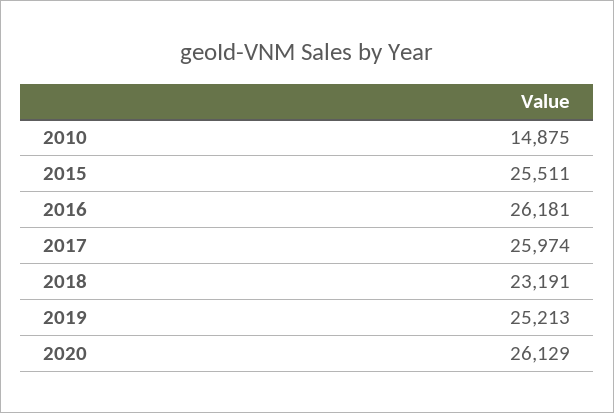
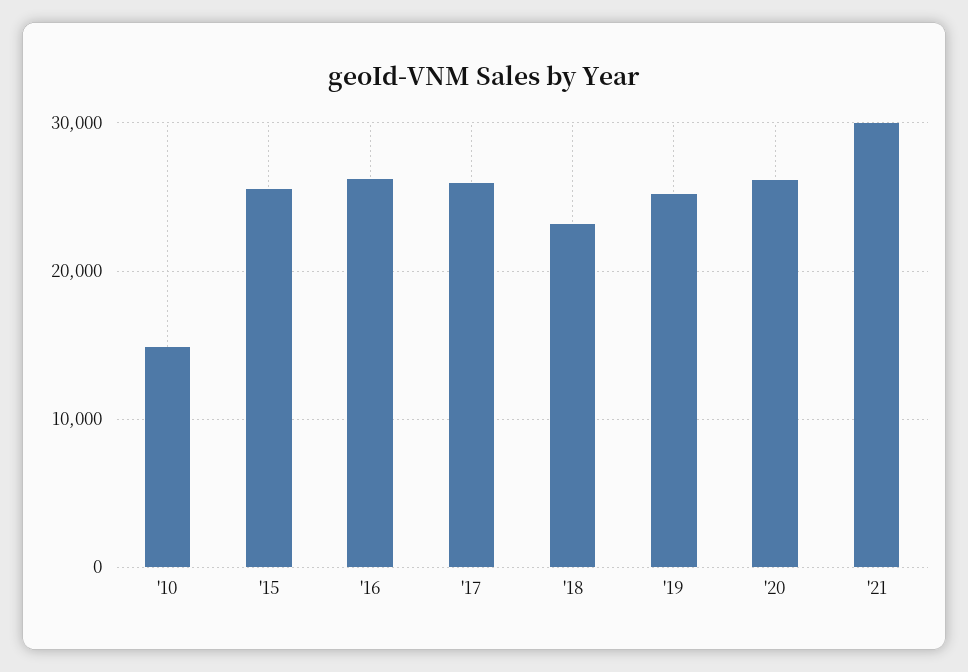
  {
    "2010": 14875,
    "2015": 25511,
    "2016": 26181,
    "2017": 25974,
    "2018": 23191,
    "2019": 25213,
-   "2020": 26129
+   "2020": 26129,
+   "'21": 30000
  }

